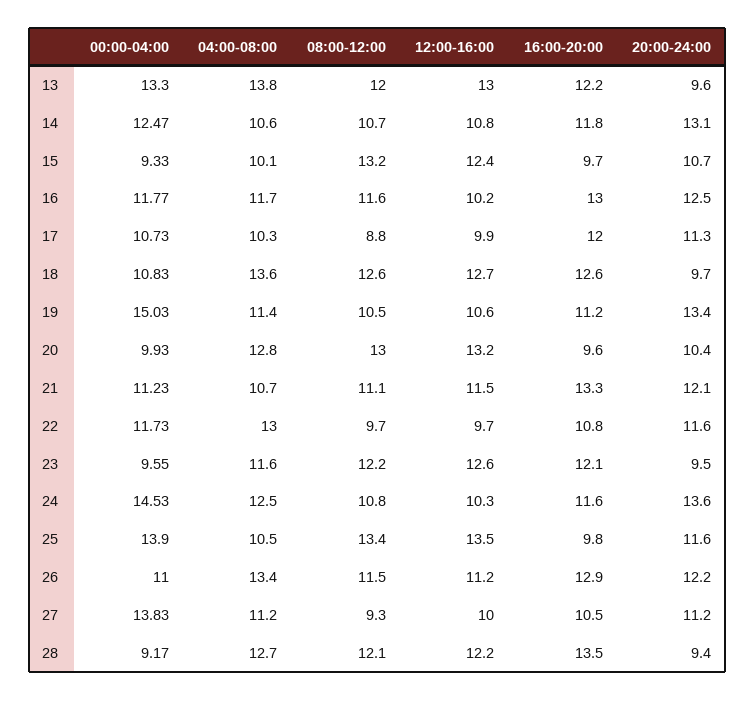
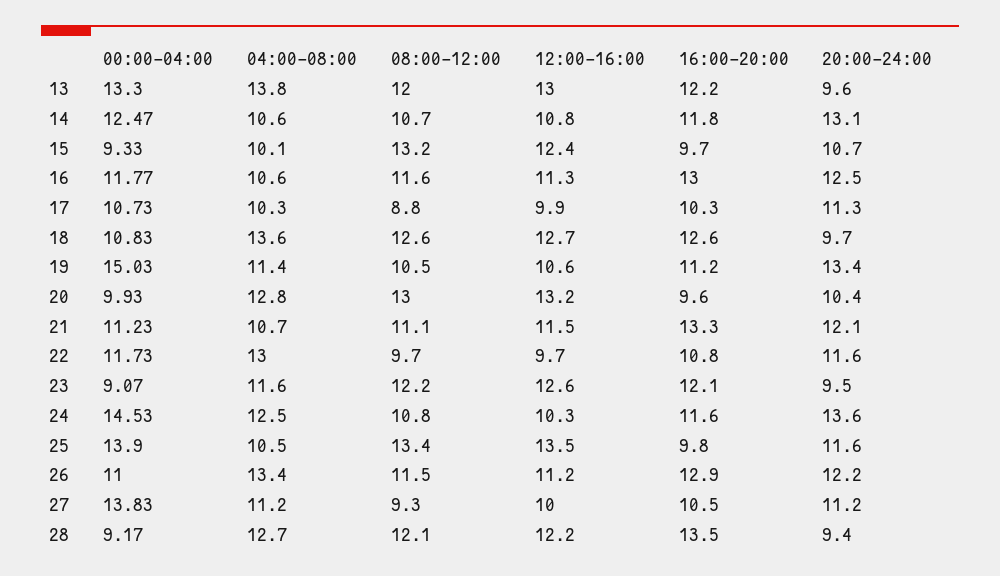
  {
    "00:00-04:00": {
      "13": 13.3,
      "14": 12.47,
      "15": 9.33,
      "16": 11.77,
      "17": 10.73,
      "18": 10.83,
      "19": 15.03,
      "20": 9.93,
      "21": 11.23,
      "22": 11.73,
-     "23": 9.55,
+     "23": 9.07,
      "24": 14.53,
      "25": 13.9,
      "26": 11,
      "27": 13.83,
      "28": 9.17
    },
    "04:00-08:00": {
      "13": 13.8,
      "14": 10.6,
      "15": 10.1,
-     "16": 11.7,
+     "16": 10.6,
      "17": 10.3,
      "18": 13.6,
      "19": 11.4,
      "20": 12.8,
      "21": 10.7,
      "22": 13,
      "23": 11.6,
      "24": 12.5,
      "25": 10.5,
      "26": 13.4,
      "27": 11.2,
      "28": 12.7
    },
    "08:00-12:00": {
      "13": 12,
      "14": 10.7,
      "15": 13.2,
      "16": 11.6,
      "17": 8.8,
      "18": 12.6,
      "19": 10.5,
      "20": 13,
      "21": 11.1,
      "22": 9.7,
      "23": 12.2,
      "24": 10.8,
      "25": 13.4,
      "26": 11.5,
      "27": 9.3,
      "28": 12.1
    },
    "12:00-16:00": {
      "13": 13,
      "14": 10.8,
      "15": 12.4,
-     "16": 10.2,
+     "16": 11.3,
      "17": 9.9,
      "18": 12.7,
      "19": 10.6,
      "20": 13.2,
      "21": 11.5,
      "22": 9.7,
      "23": 12.6,
      "24": 10.3,
      "25": 13.5,
      "26": 11.2,
      "27": 10,
      "28": 12.2
    },
    "16:00-20:00": {
      "13": 12.2,
      "14": 11.8,
      "15": 9.7,
      "16": 13,
-     "17": 12,
+     "17": 10.3,
      "18": 12.6,
      "19": 11.2,
      "20": 9.6,
      "21": 13.3,
      "22": 10.8,
      "23": 12.1,
      "24": 11.6,
      "25": 9.8,
      "26": 12.9,
      "27": 10.5,
      "28": 13.5
    },
    "20:00-24:00": {
      "13": 9.6,
      "14": 13.1,
      "15": 10.7,
      "16": 12.5,
      "17": 11.3,
      "18": 9.7,
      "19": 13.4,
      "20": 10.4,
      "21": 12.1,
      "22": 11.6,
      "23": 9.5,
      "24": 13.6,
      "25": 11.6,
      "26": 12.2,
      "27": 11.2,
      "28": 9.4
    }
  }

